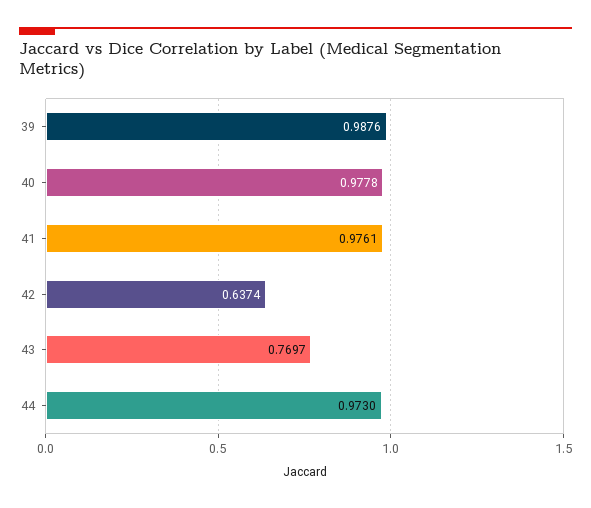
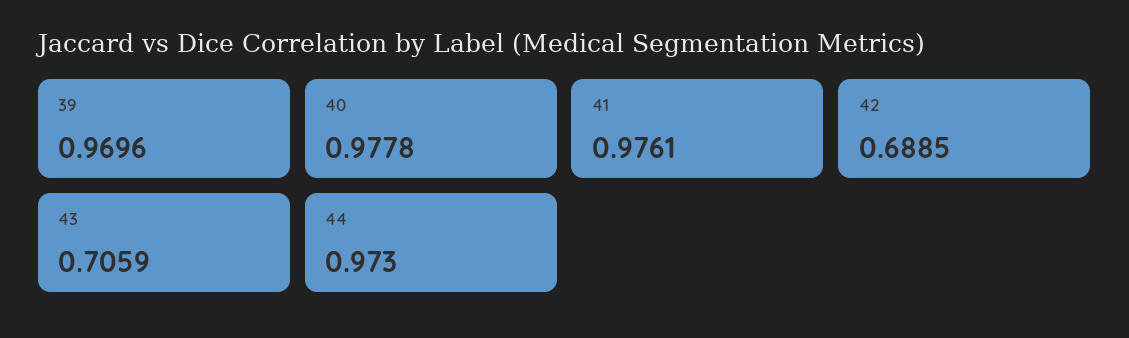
  {
-   "39": 0.9876,
+   "39": 0.9696,
    "40": 0.9778,
    "41": 0.9761,
-   "42": 0.6374,
+   "42": 0.6885,
-   "43": 0.7697,
+   "43": 0.7059,
    "44": 0.973
  }

